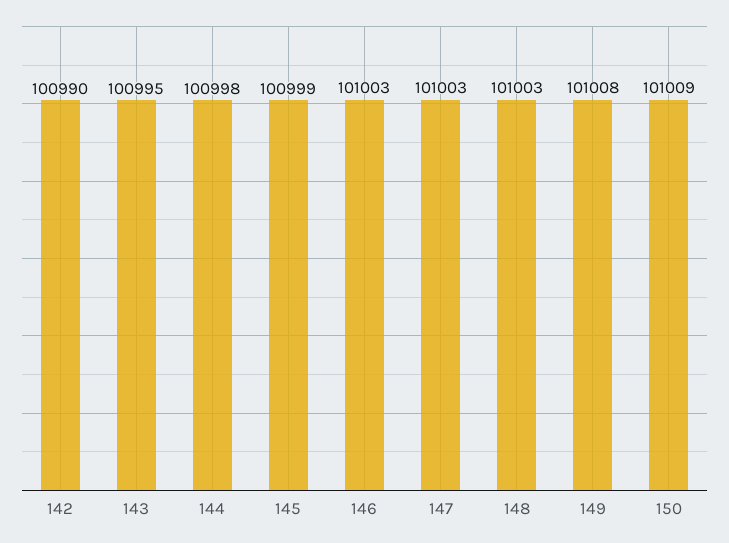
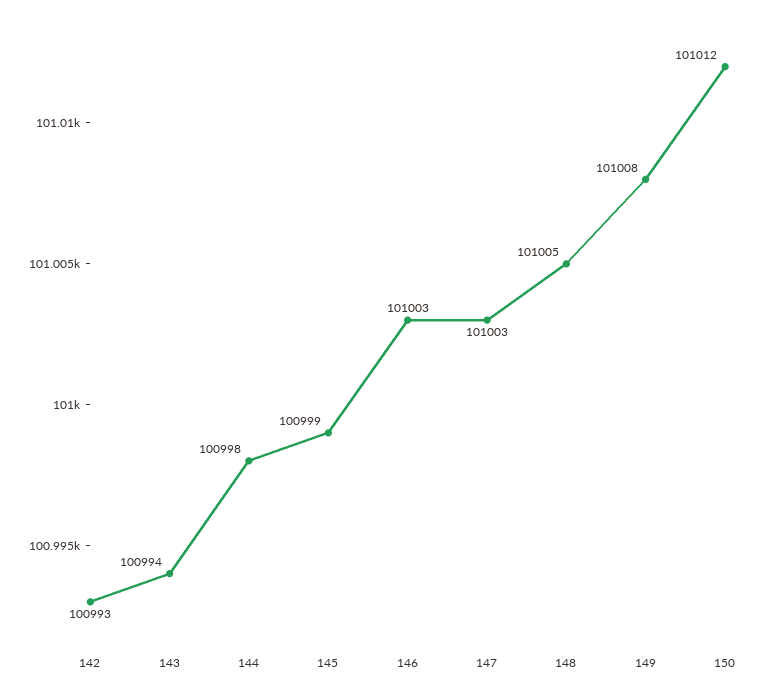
  {
-   "142": 100990,
+   "142": 100993,
-   "143": 100995,
+   "143": 100994,
    "144": 100998,
    "145": 100999,
    "146": 101003,
    "147": 101003,
-   "148": 101003,
+   "148": 101005,
    "149": 101008,
-   "150": 101009
+   "150": 101012
  }

